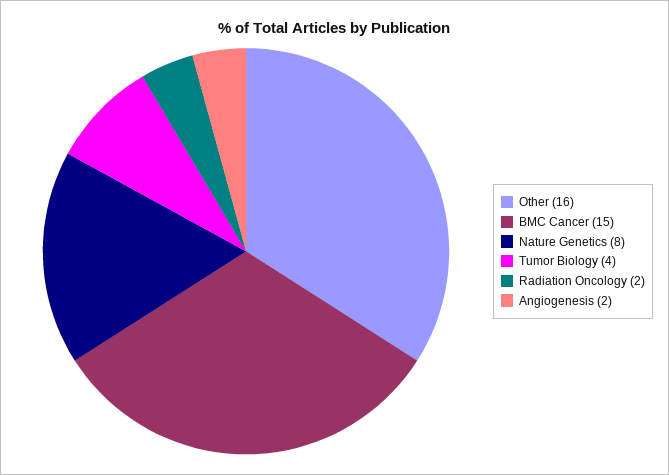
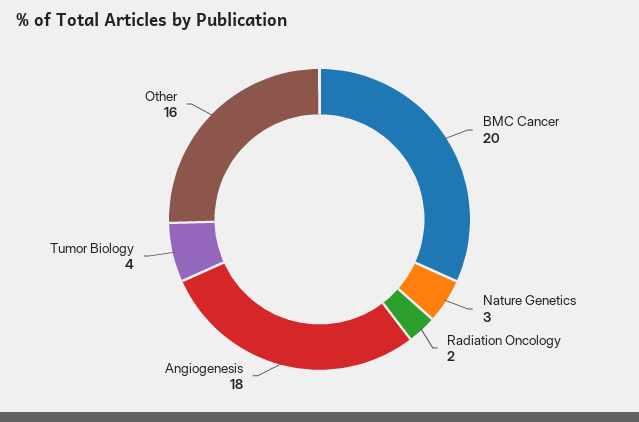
  {
    "Other": 16,
-   "BMC Cancer": 15,
+   "BMC Cancer": 20,
-   "Nature Genetics": 8,
+   "Nature Genetics": 3,
    "Tumor Biology": 4,
    "Radiation Oncology": 2,
-   "Angiogenesis": 2
+   "Angiogenesis": 18
  }

